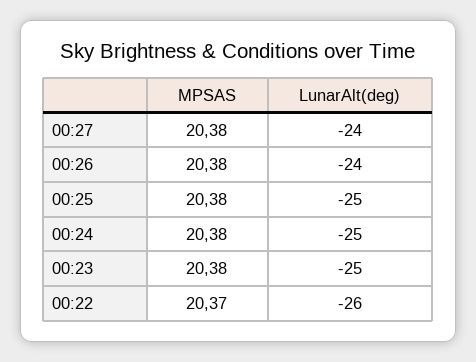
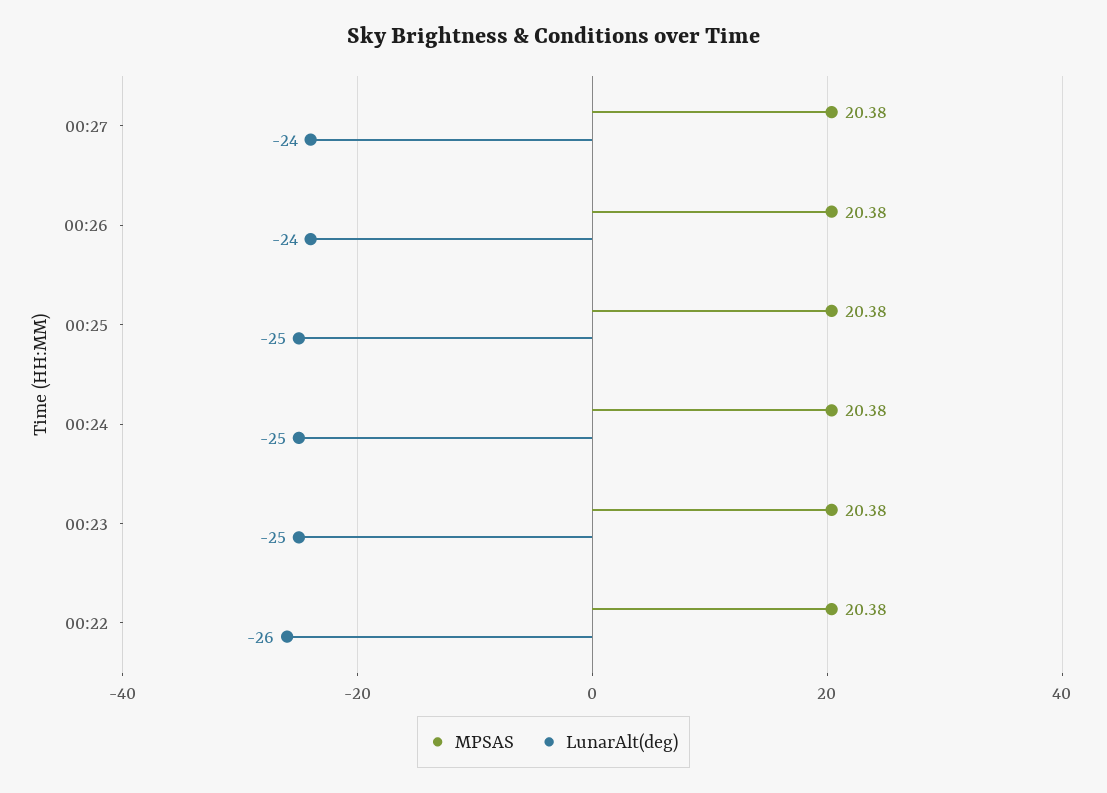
  {
    "MPSAS": {
      "00:27": 20.38,
      "00:26": 20.38,
      "00:25": 20.38,
      "00:24": 20.38,
      "00:23": 20.38,
-     "00:22": 20.37
+     "00:22": 20.38
    },
    "LunarAlt(deg)": {
      "00:27": -24,
      "00:26": -24,
      "00:25": -25,
      "00:24": -25,
      "00:23": -25,
      "00:22": -26
    }
  }

